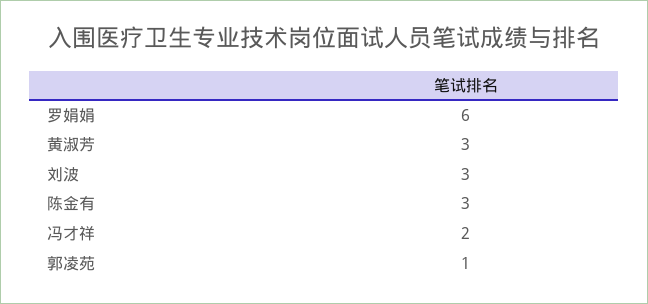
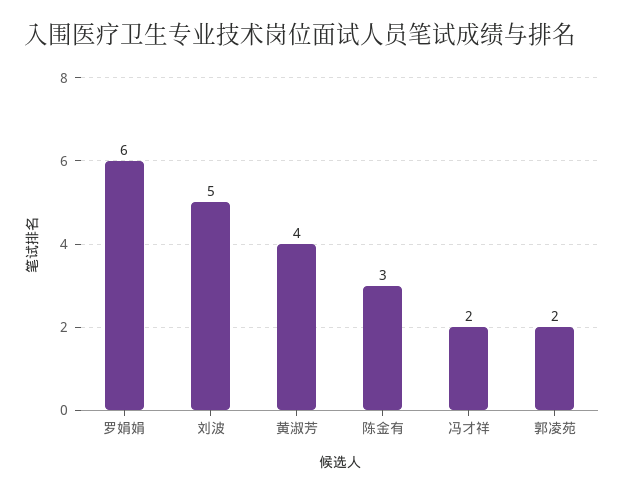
  {
    "罗娟娟": 6,
-   "黄淑芳": 3,
+   "黄淑芳": 4,
-   "刘波": 3,
+   "刘波": 5,
    "陈金有": 3,
    "冯才祥": 2,
-   "郭凌苑": 1
+   "郭凌苑": 2
  }

